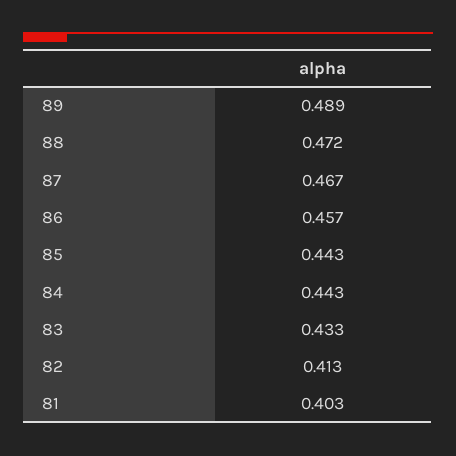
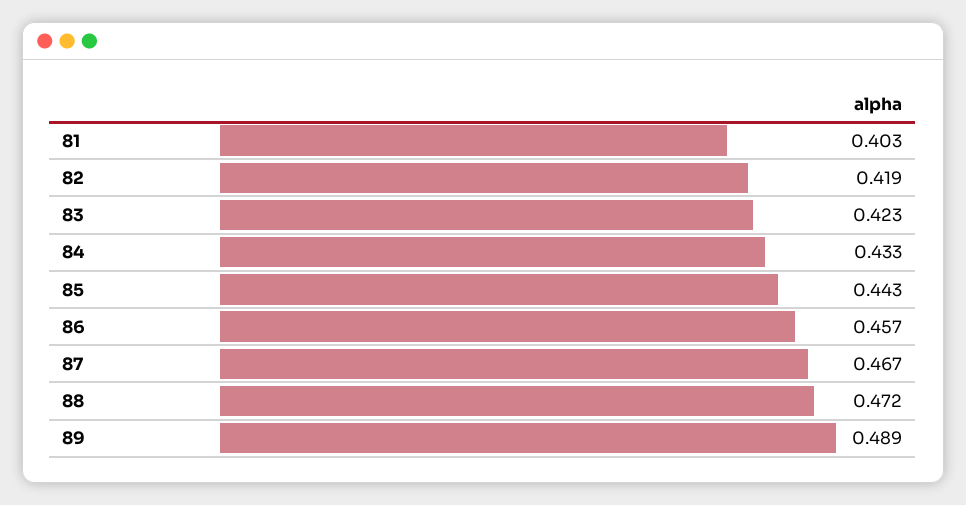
  {
    "89": 0.489,
    "88": 0.472,
    "87": 0.467,
    "86": 0.457,
    "85": 0.443,
-   "84": 0.443,
+   "84": 0.433,
-   "83": 0.433,
+   "83": 0.423,
-   "82": 0.413,
+   "82": 0.419,
    "81": 0.403
  }

